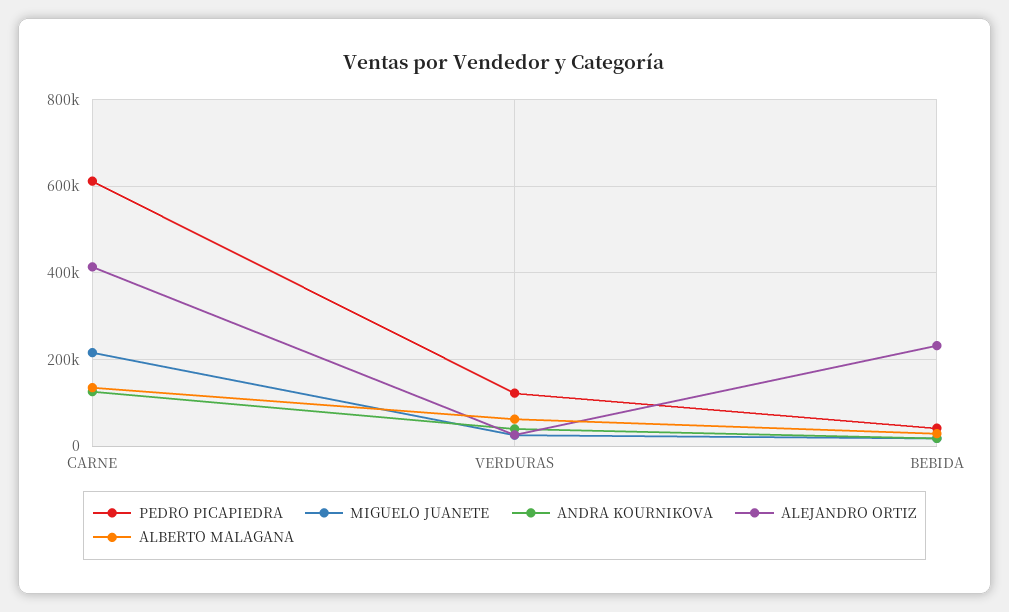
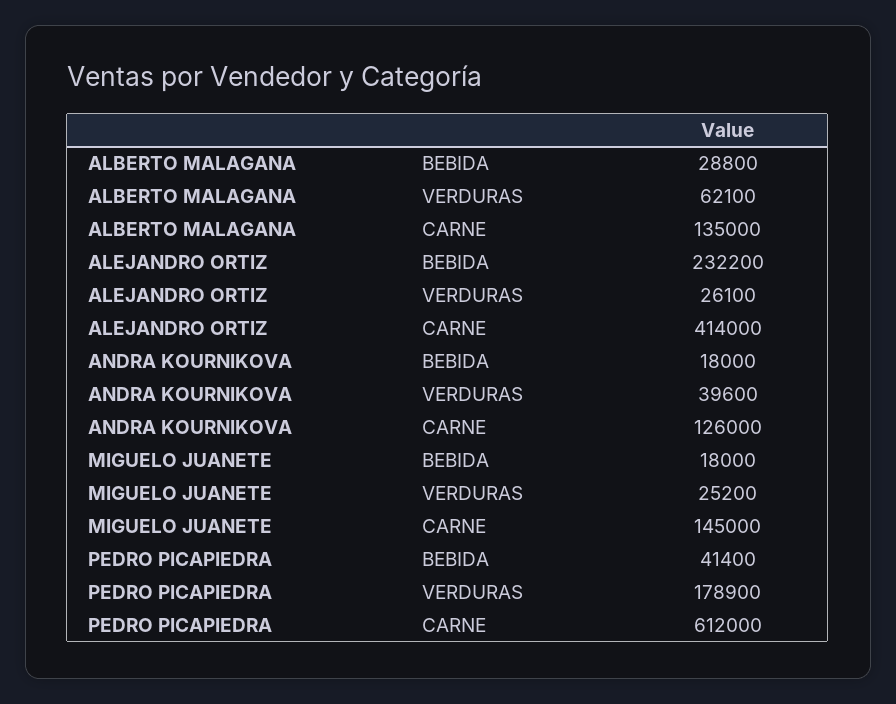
  {
    "PEDRO PICAPIEDRA": {
      "CARNE": 612000,
-     "VERDURAS": 120000,
+     "VERDURAS": 178900,
      "BEBIDA": 41400
    },
    "MIGUELO JUANETE": {
-     "CARNE": 220000,
+     "CARNE": 145000,
      "VERDURAS": 25200,
      "BEBIDA": 18000
    },
    "ANDRA KOURNIKOVA": {
      "CARNE": 126000,
      "VERDURAS": 39600,
      "BEBIDA": 18000
    },
    "ALEJANDRO ORTIZ": {
      "CARNE": 414000,
      "VERDURAS": 26100,
      "BEBIDA": 232200
    },
    "ALBERTO MALAGANA": {
      "CARNE": 135000,
      "VERDURAS": 62100,
      "BEBIDA": 28800
    }
  }

